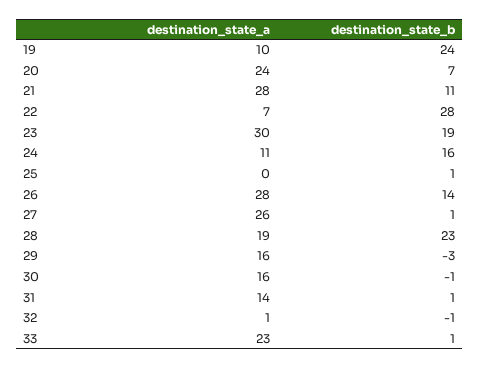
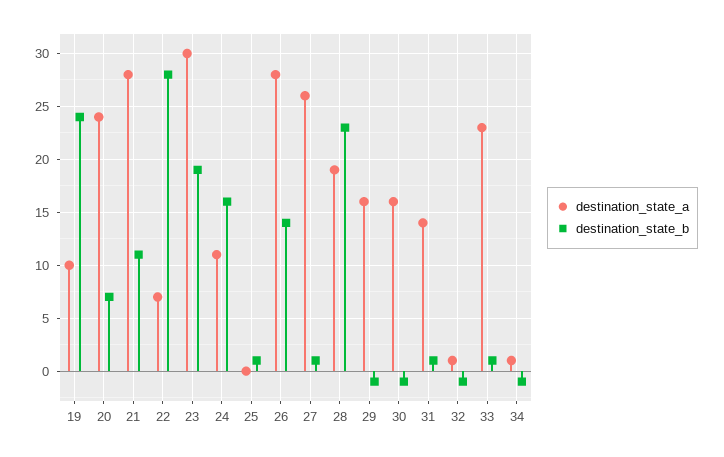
  {
    "destination_state_a": {
      "19": 10,
      "20": 24,
      "21": 28,
      "22": 7,
      "23": 30,
      "24": 11,
      "25": 0,
      "26": 28,
      "27": 26,
      "28": 19,
      "29": 16,
      "30": 16,
      "31": 14,
      "32": 1,
-     "33": 23
+     "33": 23,
+     "34": 1
    },
    "destination_state_b": {
      "19": 24,
      "20": 7,
      "21": 11,
      "22": 28,
      "23": 19,
      "24": 16,
      "25": 1,
      "26": 14,
      "27": 1,
      "28": 23,
-     "29": -3,
+     "29": -1,
      "30": -1,
      "31": 1,
      "32": -1,
-     "33": 1
+     "33": 1,
+     "34": -1
    }
  }

